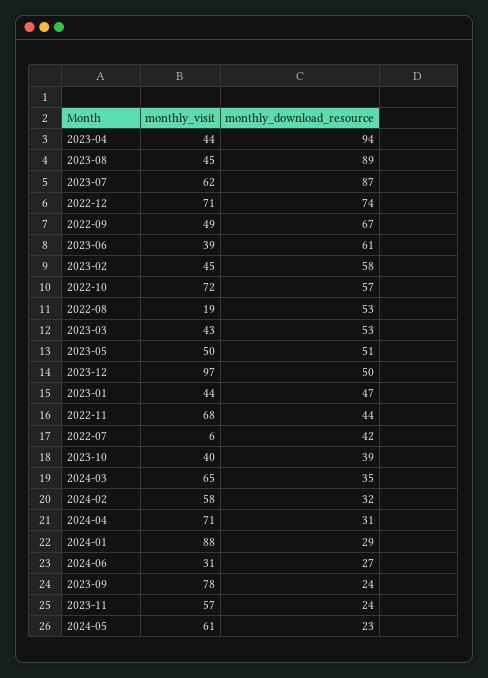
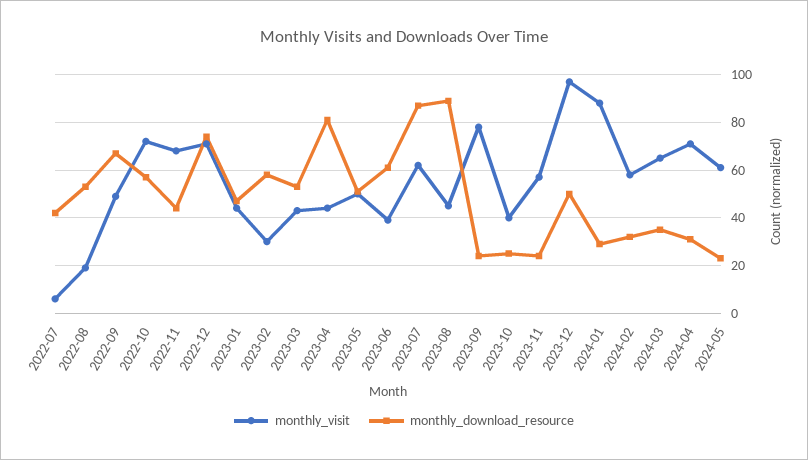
  {
    "monthly_visit": {
      "2023-04": 44,
      "2023-08": 45,
      "2023-07": 62,
      "2022-12": 71,
      "2022-09": 49,
      "2023-06": 39,
-     "2023-02": 45,
+     "2023-02": 30,
      "2022-10": 72,
      "2022-08": 19,
      "2023-03": 43,
      "2023-05": 50,
      "2023-12": 97,
      "2023-01": 44,
      "2022-11": 68,
      "2022-07": 6,
      "2023-10": 40,
      "2024-03": 65,
      "2024-02": 58,
      "2024-04": 71,
      "2024-01": 88,
-     "2024-06": 31,
      "2023-09": 78,
      "2023-11": 57,
      "2024-05": 61
    },
    "monthly_download_resource": {
-     "2023-04": 94,
+     "2023-04": 80,
      "2023-08": 89,
      "2023-07": 87,
      "2022-12": 74,
      "2022-09": 67,
      "2023-06": 61,
      "2023-02": 58,
      "2022-10": 57,
      "2022-08": 53,
      "2023-03": 53,
      "2023-05": 51,
      "2023-12": 50,
      "2023-01": 47,
      "2022-11": 44,
      "2022-07": 42,
-     "2023-10": 39,
+     "2023-10": 25,
      "2024-03": 35,
      "2024-02": 32,
      "2024-04": 31,
      "2024-01": 29,
-     "2024-06": 27,
      "2023-09": 24,
      "2023-11": 24,
      "2024-05": 23
    }
  }

